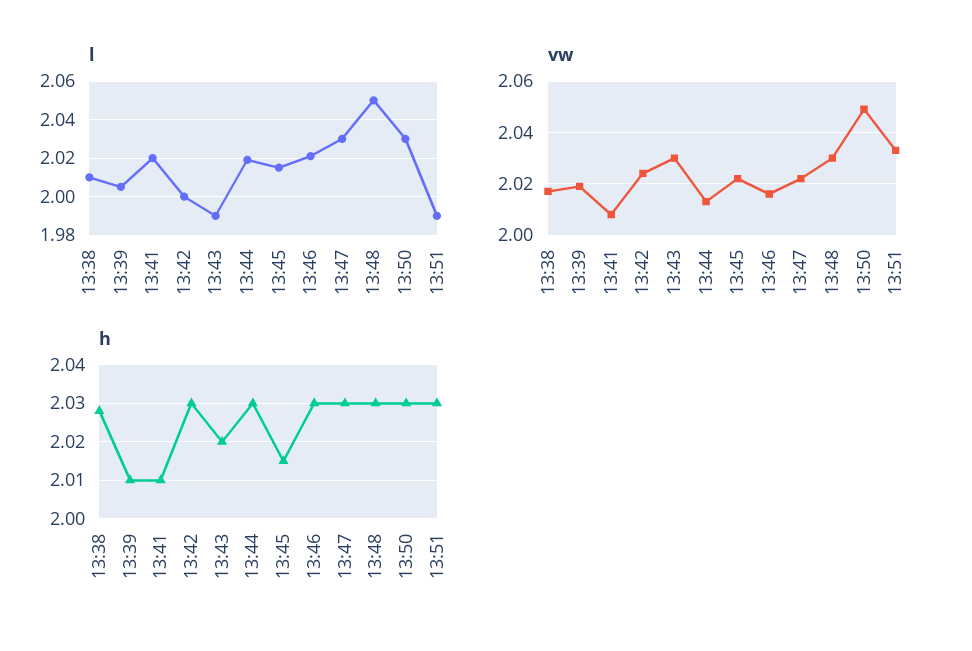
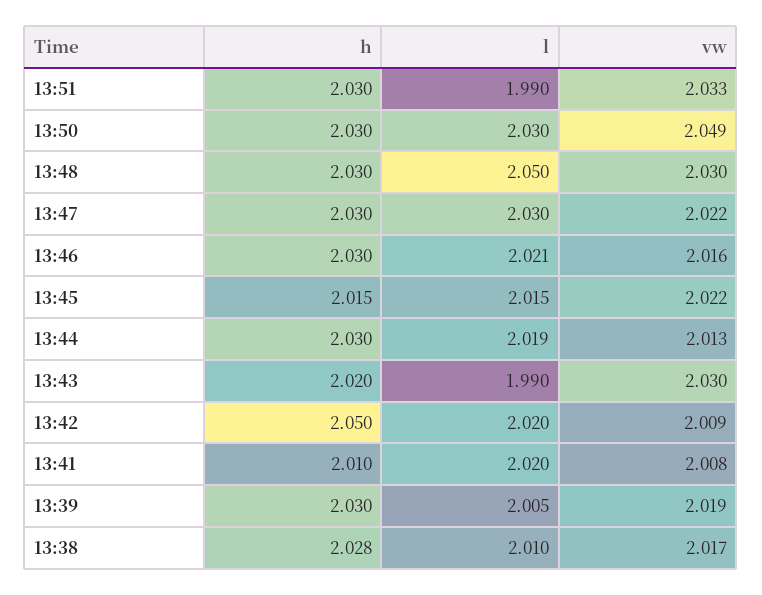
  {
    "l": {
      "13:38": 2.01,
      "13:39": 2.005,
      "13:41": 2.02,
-     "13:42": 2,
+     "13:42": 2.02,
      "13:43": 1.99,
      "13:44": 2.019,
      "13:45": 2.015,
      "13:46": 2.021,
      "13:47": 2.03,
      "13:48": 2.05,
      "13:50": 2.03,
      "13:51": 1.99
    },
    "vw": {
      "13:38": 2.017,
      "13:39": 2.019,
      "13:41": 2.008,
-     "13:42": 2.025,
+     "13:42": 2.009,
      "13:43": 2.03,
      "13:44": 2.013,
      "13:45": 2.022,
      "13:46": 2.016,
      "13:47": 2.022,
      "13:48": 2.03,
      "13:50": 2.049,
      "13:51": 2.033
    },
    "h": {
      "13:38": 2.028,
-     "13:39": 2.01,
+     "13:39": 2.03,
      "13:41": 2.01,
-     "13:42": 2.03,
+     "13:42": 2.05,
      "13:43": 2.02,
      "13:44": 2.03,
      "13:45": 2.015,
      "13:46": 2.03,
      "13:47": 2.03,
      "13:48": 2.03,
      "13:50": 2.03,
      "13:51": 2.03
    }
  }

